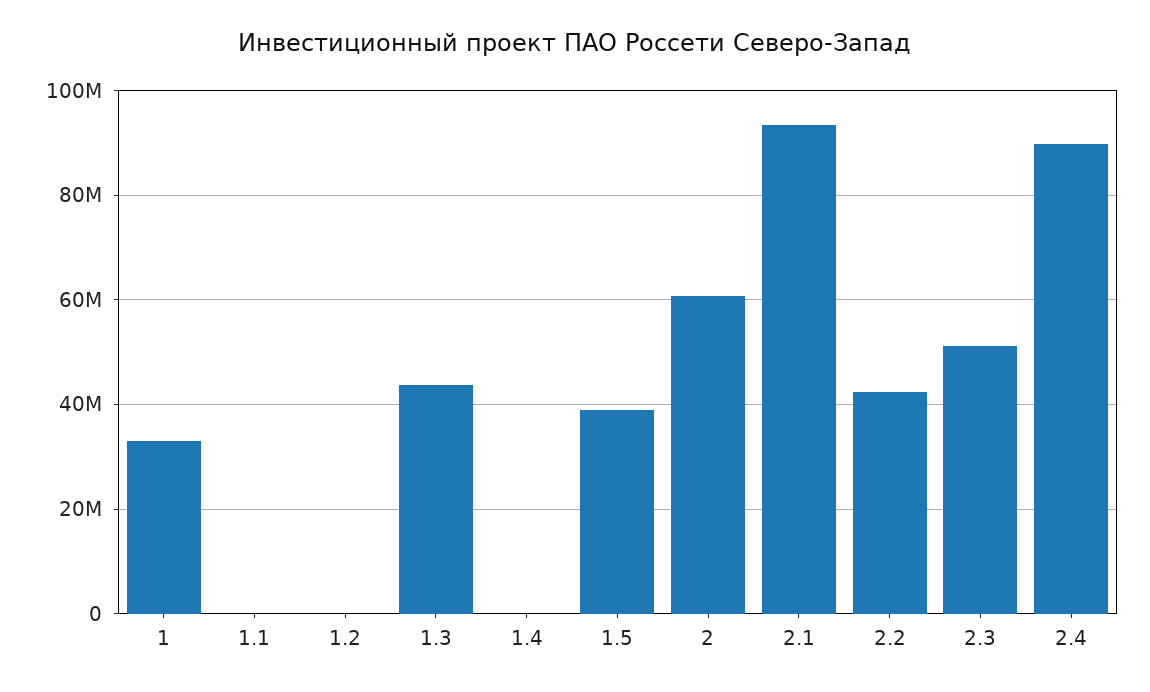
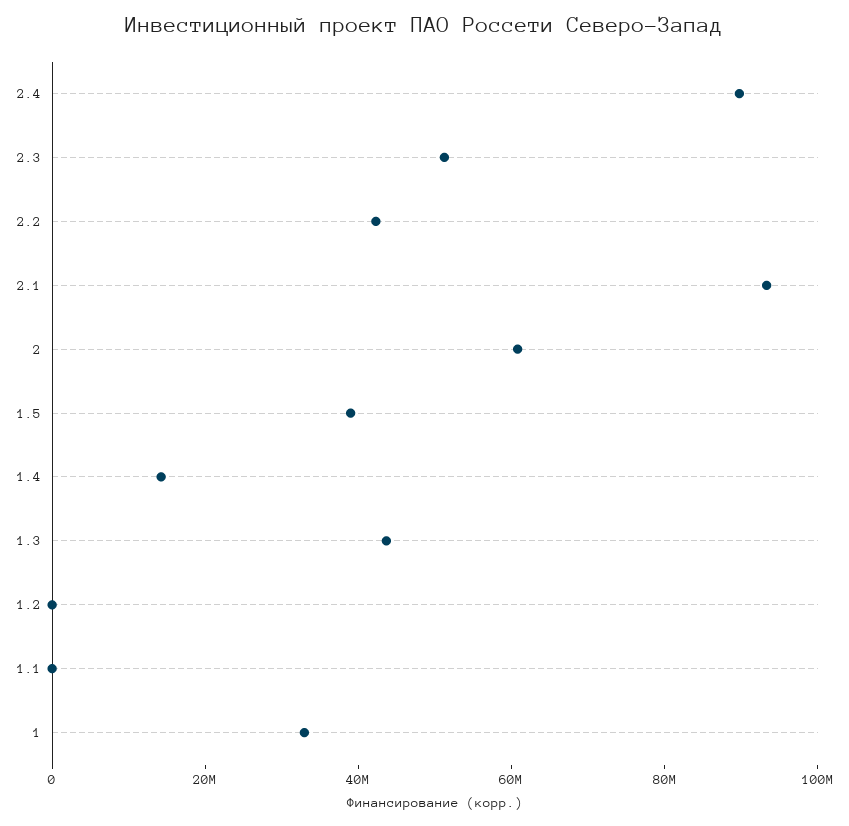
  {
    "1": 32000000,
    "1.1": 0,
    "1.2": 0,
    "1.3": 44000000,
-   "1.4": 0,
+   "1.4": 15000000,
    "1.5": 38000000,
    "2": 60000000,
    "2.1": 94000000,
    "2.2": 42000000,
    "2.3": 52000000,
    "2.4": 90000000
  }

